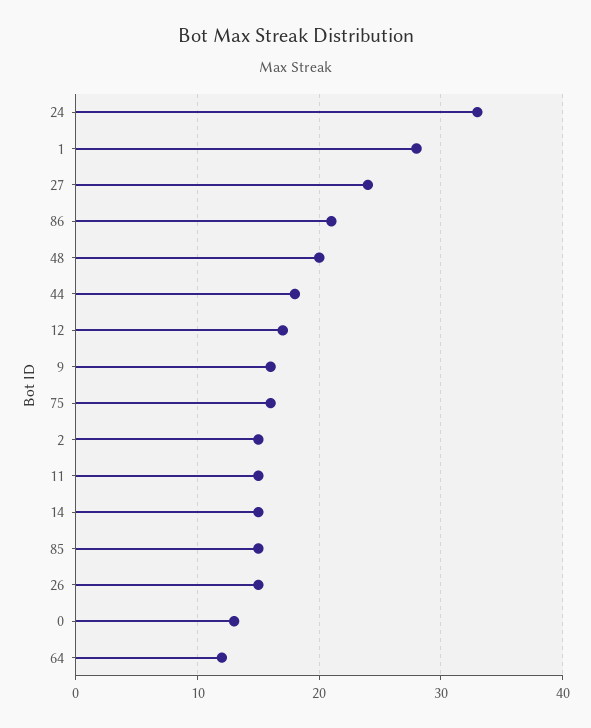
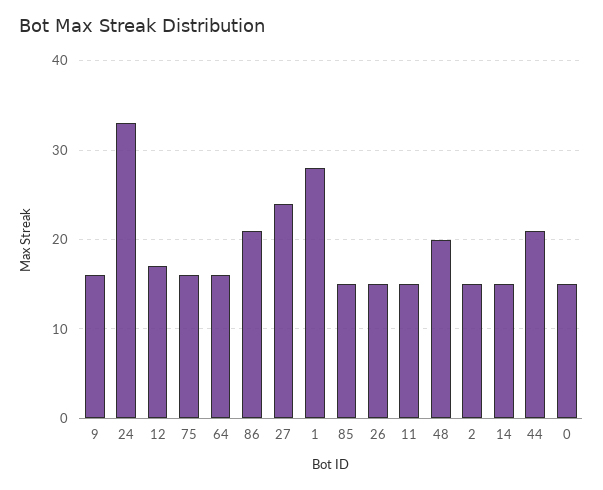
  {
    "24": 33,
    "1": 28,
    "27": 24,
    "86": 21,
    "48": 20,
-   "44": 18,
+   "44": 21,
    "12": 17,
    "9": 16,
    "75": 16,
    "2": 15,
    "11": 15,
    "14": 15,
    "85": 15,
    "26": 15,
-   "0": 13,
+   "0": 15,
-   "64": 12
+   "64": 16
  }

